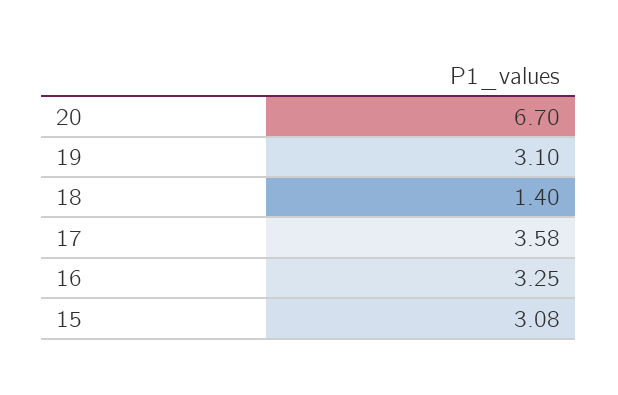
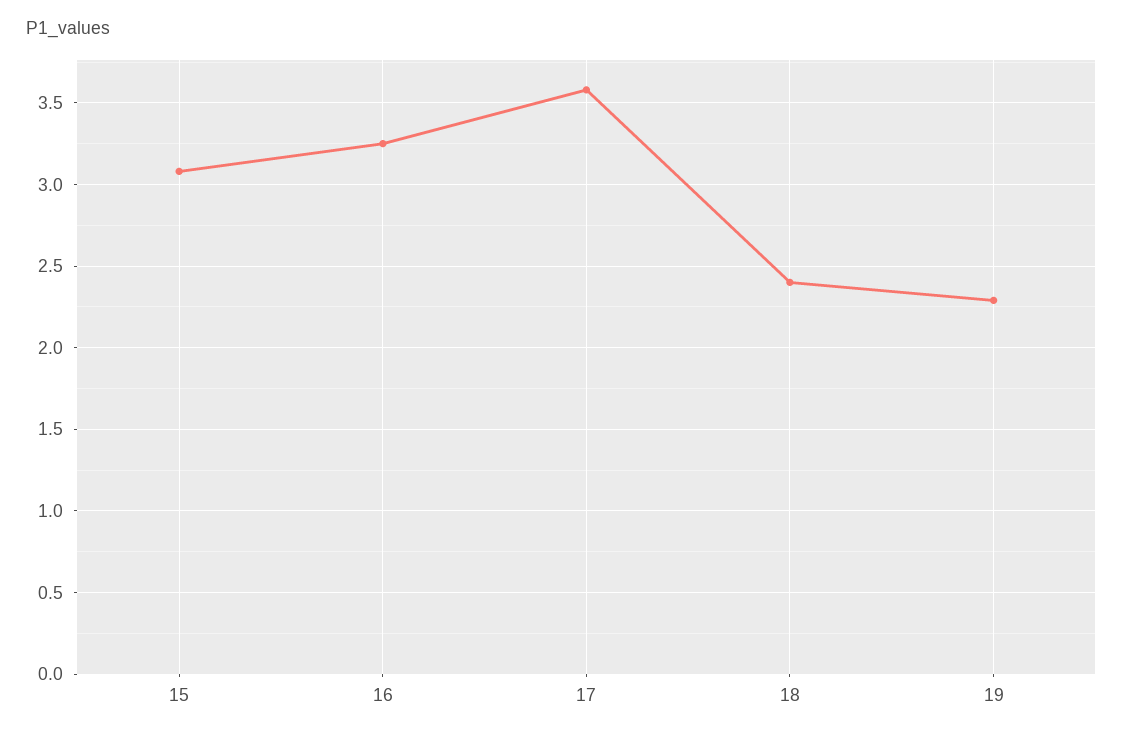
  {
-   "20": 6.7,
-   "19": 3.1,
+   "19": 2.3,
-   "18": 1.4,
+   "18": 2.4,
    "17": 3.58,
    "16": 3.25,
    "15": 3.08
  }

